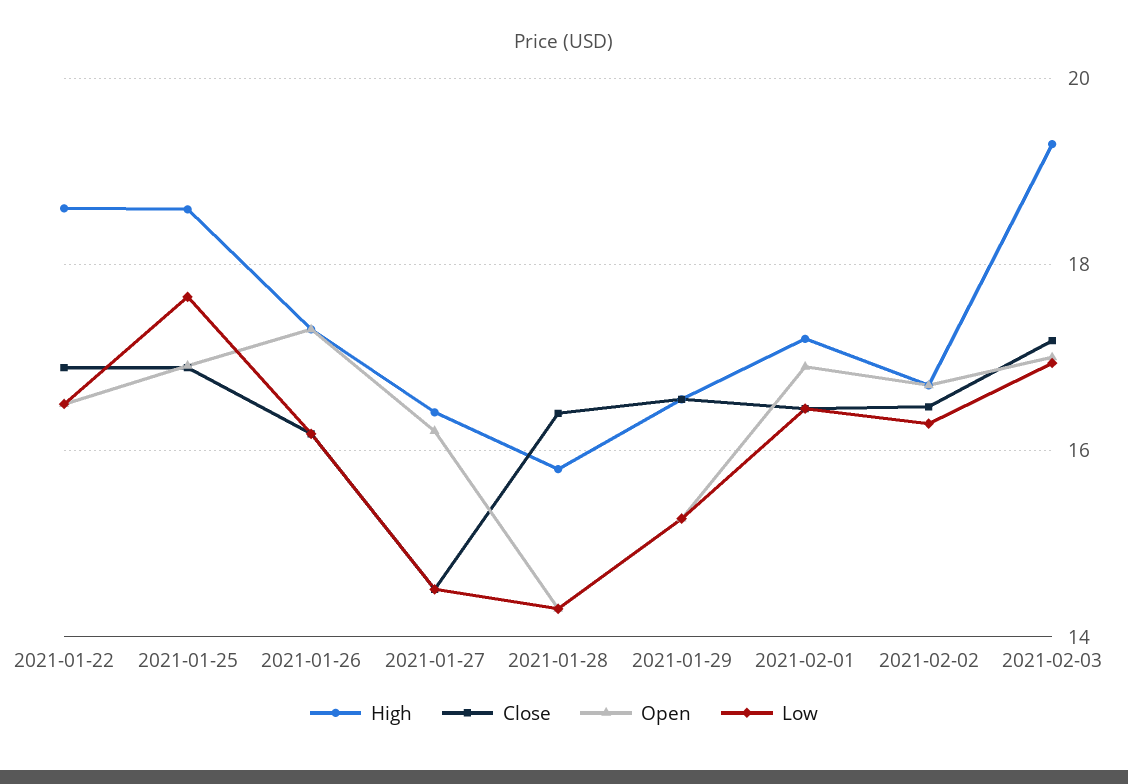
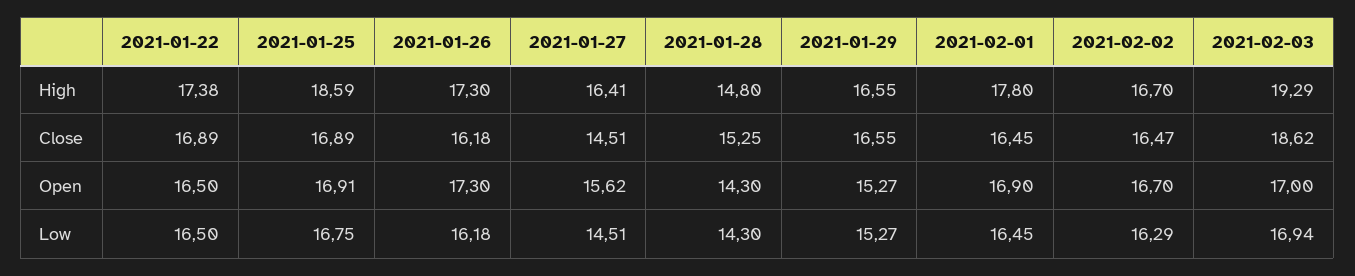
  {
    "High": {
-     "2021-01-22": 18.6,
+     "2021-01-22": 17.38,
      "2021-01-25": 18.59,
      "2021-01-26": 17.3,
      "2021-01-27": 16.41,
-     "2021-01-28": 15.8,
+     "2021-01-28": 14.8,
      "2021-01-29": 16.55,
-     "2021-02-01": 17.2,
+     "2021-02-01": 17.8,
      "2021-02-02": 16.7,
      "2021-02-03": 19.29
    },
    "Close": {
      "2021-01-22": 16.89,
      "2021-01-25": 16.89,
      "2021-01-26": 16.18,
      "2021-01-27": 14.51,
-     "2021-01-28": 16.4,
+     "2021-01-28": 15.25,
      "2021-01-29": 16.55,
      "2021-02-01": 16.45,
      "2021-02-02": 16.47,
-     "2021-02-03": 17.2
+     "2021-02-03": 18.62
    },
    "Open": {
      "2021-01-22": 16.5,
      "2021-01-25": 16.91,
      "2021-01-26": 17.3,
-     "2021-01-27": 16.2,
+     "2021-01-27": 15.62,
      "2021-01-28": 14.3,
      "2021-01-29": 15.27,
      "2021-02-01": 16.9,
      "2021-02-02": 16.7,
      "2021-02-03": 17
    },
    "Low": {
      "2021-01-22": 16.5,
-     "2021-01-25": 17.6,
+     "2021-01-25": 16.75,
      "2021-01-26": 16.18,
      "2021-01-27": 14.51,
      "2021-01-28": 14.3,
      "2021-01-29": 15.27,
      "2021-02-01": 16.45,
      "2021-02-02": 16.29,
      "2021-02-03": 16.94
    }
  }

